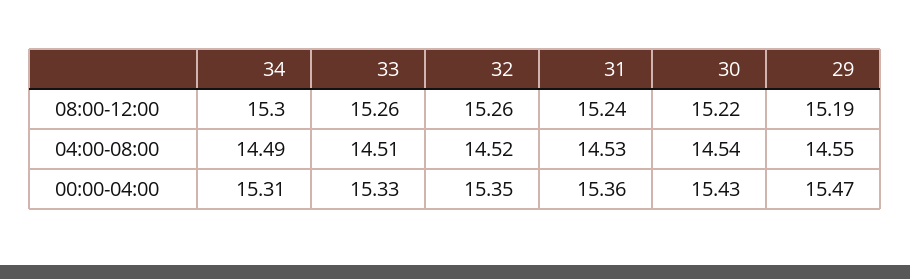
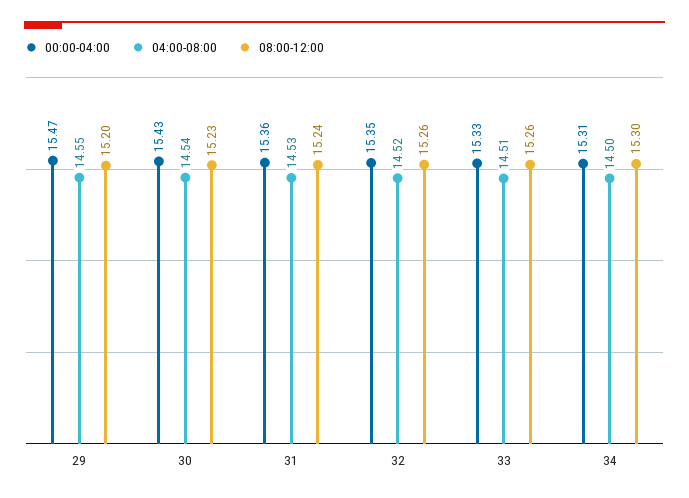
  {
    "08:00-12:00": {
      "34": 15.3,
      "33": 15.26,
      "32": 15.26,
      "31": 15.24,
-     "30": 15.22,
+     "30": 15.23,
-     "29": 15.19
+     "29": 15.2
    },
    "04:00-08:00": {
-     "34": 14.49,
+     "34": 14.5,
      "33": 14.51,
      "32": 14.52,
      "31": 14.53,
      "30": 14.54,
      "29": 14.55
    },
    "00:00-04:00": {
      "34": 15.31,
      "33": 15.33,
      "32": 15.35,
      "31": 15.36,
      "30": 15.43,
      "29": 15.47
    }
  }

